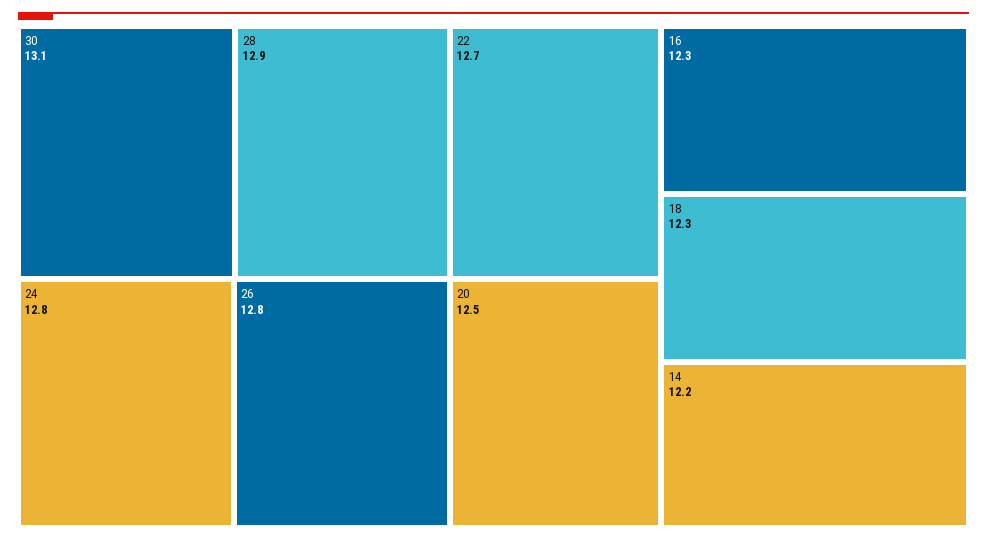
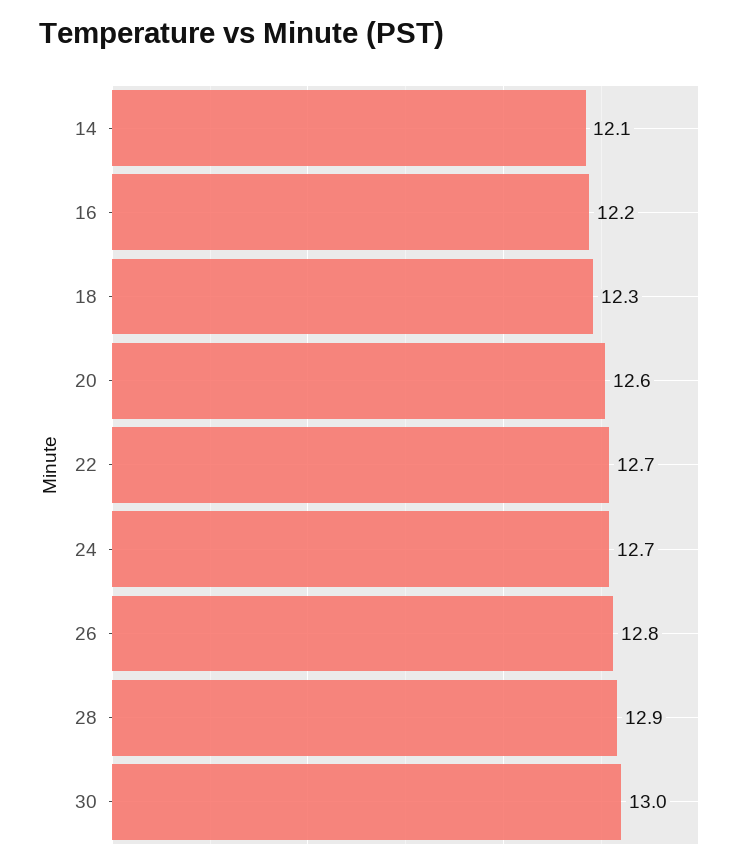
  {
-   "30": 13.1,
+   "30": 13,
    "28": 12.9,
-   "24": 12.8,
+   "24": 12.7,
    "26": 12.8,
    "22": 12.7,
-   "20": 12.5,
+   "20": 12.6,
-   "16": 12.3,
+   "16": 12.2,
    "18": 12.3,
-   "14": 12.2
+   "14": 12.1
  }

